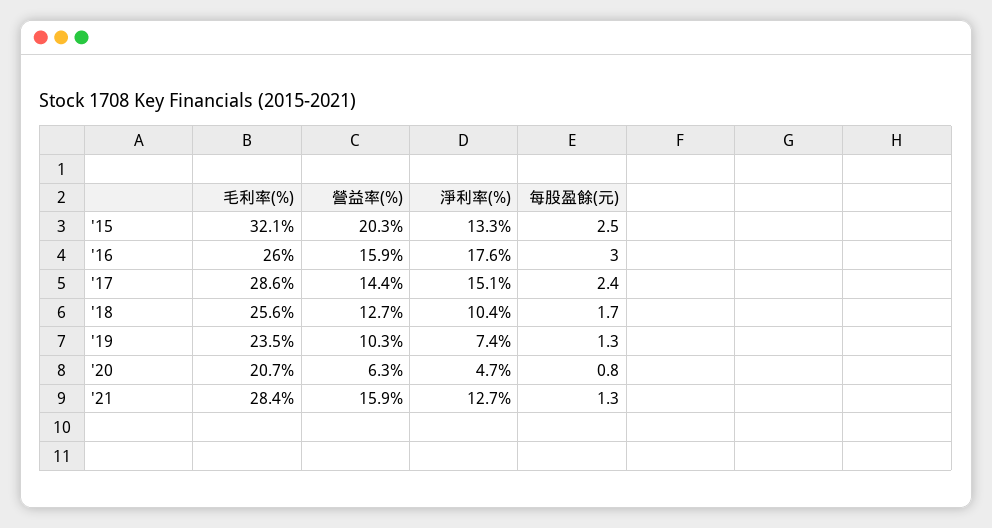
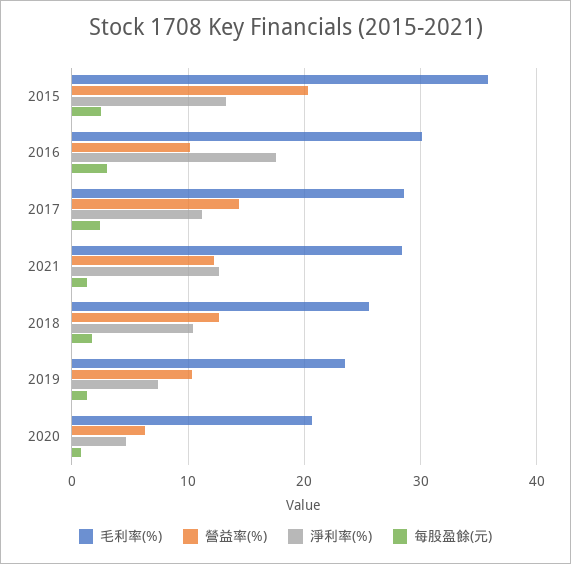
  {
    "毛利率(%)": {
-     "'15": 32.1,
+     "'15": 36,
-     "'16": 26,
+     "'16": 30,
      "'17": 28.6,
      "'18": 25.6,
      "'19": 23.5,
      "'20": 20.7,
      "'21": 28.4
    },
    "營益率(%)": {
      "'15": 20.3,
-     "'16": 15.9,
+     "'16": 10,
      "'17": 14.4,
      "'18": 12.7,
      "'19": 10.3,
      "'20": 6.3,
-     "'21": 15.9
+     "'21": 12
    },
    "淨利率(%)": {
      "'15": 13.3,
      "'16": 17.6,
-     "'17": 15.1,
+     "'17": 11,
      "'18": 10.4,
      "'19": 7.4,
      "'20": 4.7,
      "'21": 12.7
    },
    "每股盈餘(元)": {
      "'15": 2.5,
      "'16": 3,
      "'17": 2.4,
      "'18": 1.7,
      "'19": 1.3,
      "'20": 0.8,
      "'21": 1.3
    }
  }

